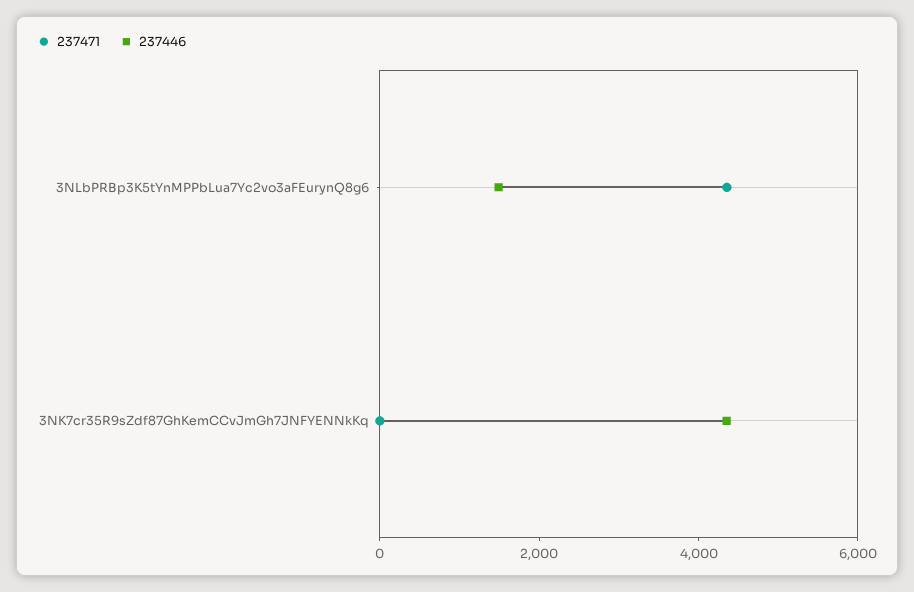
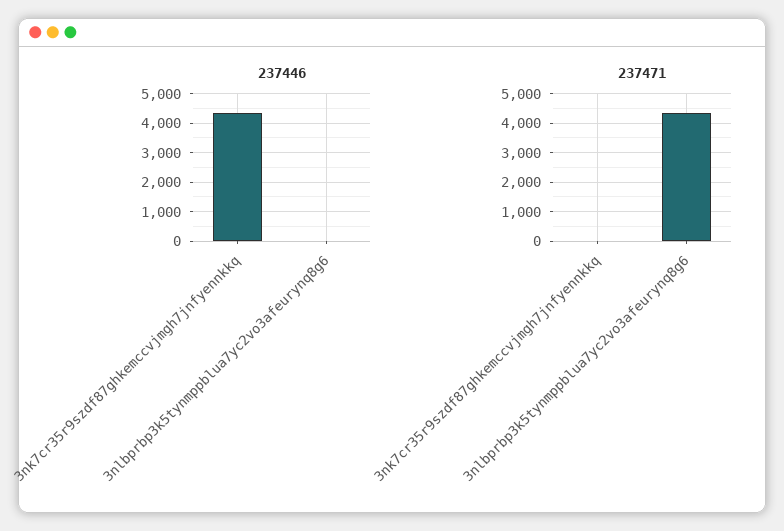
  {
    "237471": {
      "3NLbPRBp3K5tYnMPPbLua7Yc2vo3aFEurynQ8g6": 4250,
      "3NK7cr35R9sZdf87GhKemCCvJmGh7JNFYENNkKq": 0
    },
    "237446": {
-     "3NLbPRBp3K5tYnMPPbLua7Yc2vo3aFEurynQ8g6": 1500,
+     "3NLbPRBp3K5tYnMPPbLua7Yc2vo3aFEurynQ8g6": 0,
      "3NK7cr35R9sZdf87GhKemCCvJmGh7JNFYENNkKq": 4250
    }
  }

